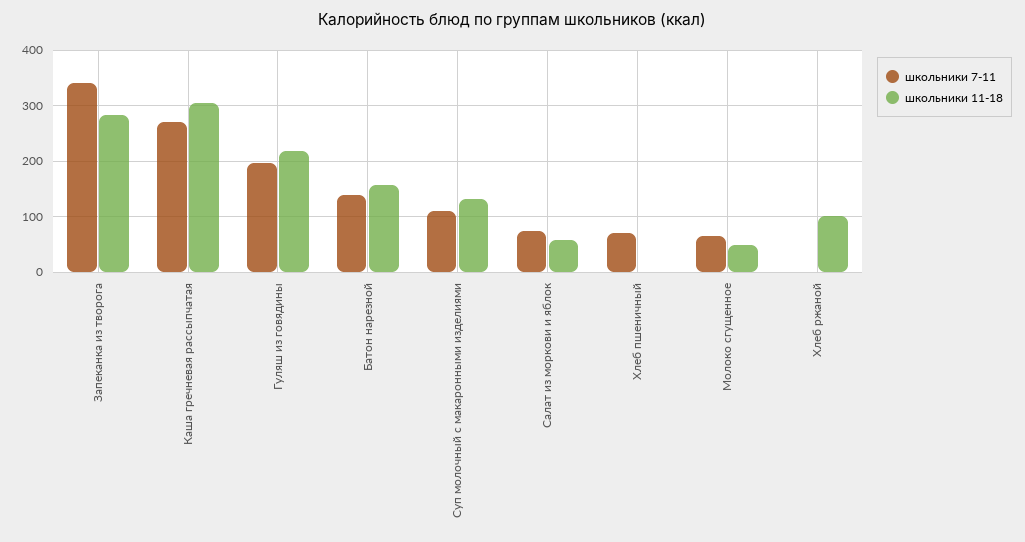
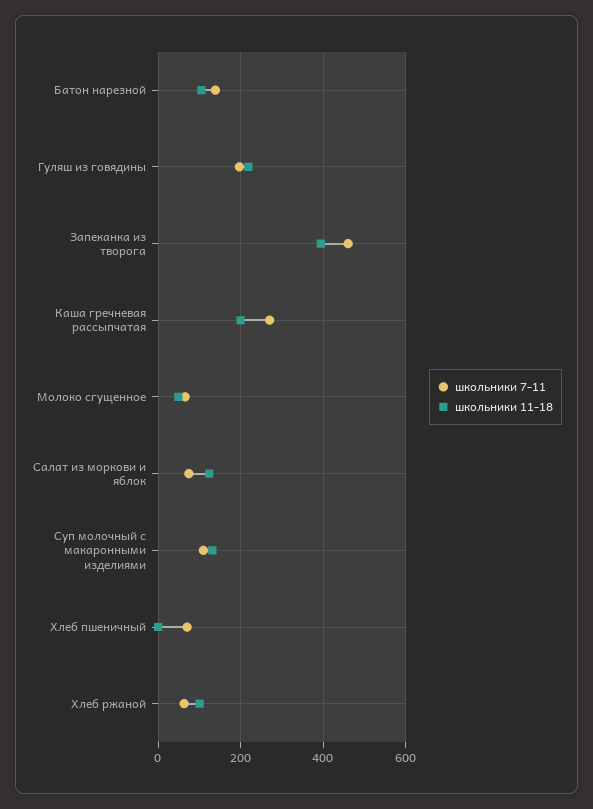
  {
    "школьники 7-11": {
-     "Запеканка из творога": 340,
+     "Запеканка из творога": 460,
      "Каша гречневая рассыпчатая": 260,
      "Гуляш из говядины": 200,
      "Батон нарезной": 140,
      "Суп молочный с макаронными изделиями": 100,
      "Салат из моркови и яблок": 80,
      "Хлеб пшеничный": 80,
      "Молоко сгущенное": 60,
-     "Хлеб ржаной": 0
+     "Хлеб ржаной": 60
    },
    "школьники 11-18": {
-     "Запеканка из творога": 280,
+     "Запеканка из творога": 400,
-     "Каша гречневая рассыпчатая": 300,
+     "Каша гречневая рассыпчатая": 200,
      "Гуляш из говядины": 220,
-     "Батон нарезной": 160,
+     "Батон нарезной": 100,
      "Суп молочный с макаронными изделиями": 140,
-     "Салат из моркови и яблок": 60,
+     "Салат из моркови и яблок": 120,
      "Хлеб пшеничный": 0,
      "Молоко сгущенное": 40,
      "Хлеб ржаной": 100
    }
  }

